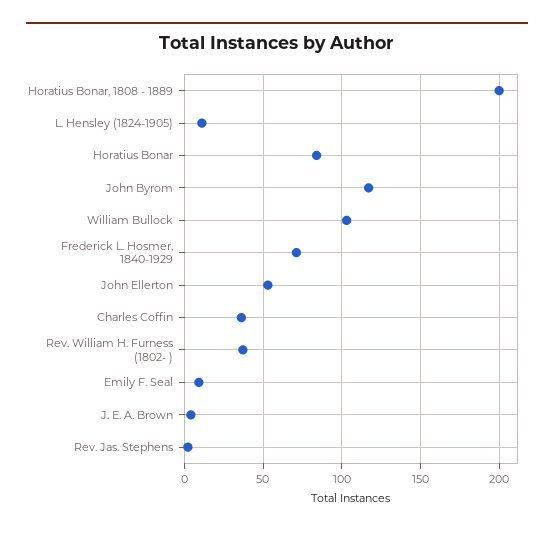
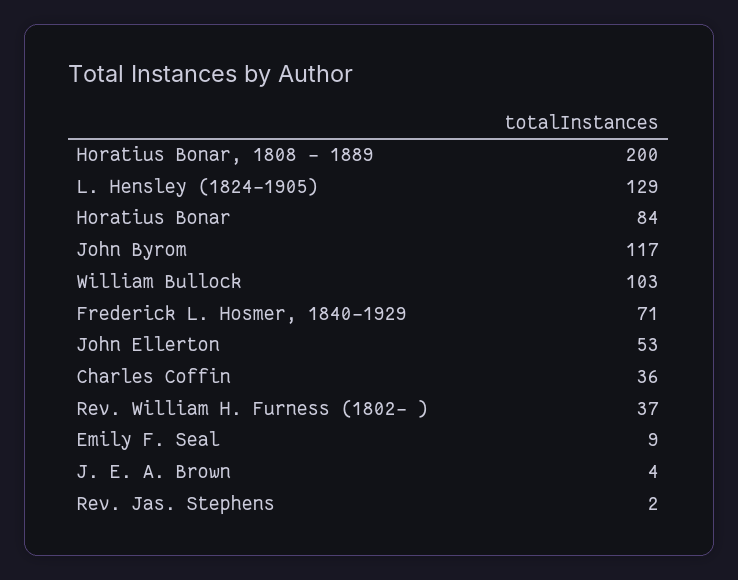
  {
    "Horatius Bonar, 1808 - 1889": 200,
-   "L. Hensley (1824-1905)": 10,
+   "L. Hensley (1824-1905)": 129,
    "Horatius Bonar": 84,
    "John Byrom": 117,
    "William Bullock": 103,
    "Frederick L. Hosmer, 1840-1929": 71,
    "John Ellerton": 53,
    "Charles Coffin": 36,
    "Rev. William H. Furness (1802- )": 37,
    "Emily F. Seal": 9,
    "J. E. A. Brown": 4,
    "Rev. Jas. Stephens": 2
  }

